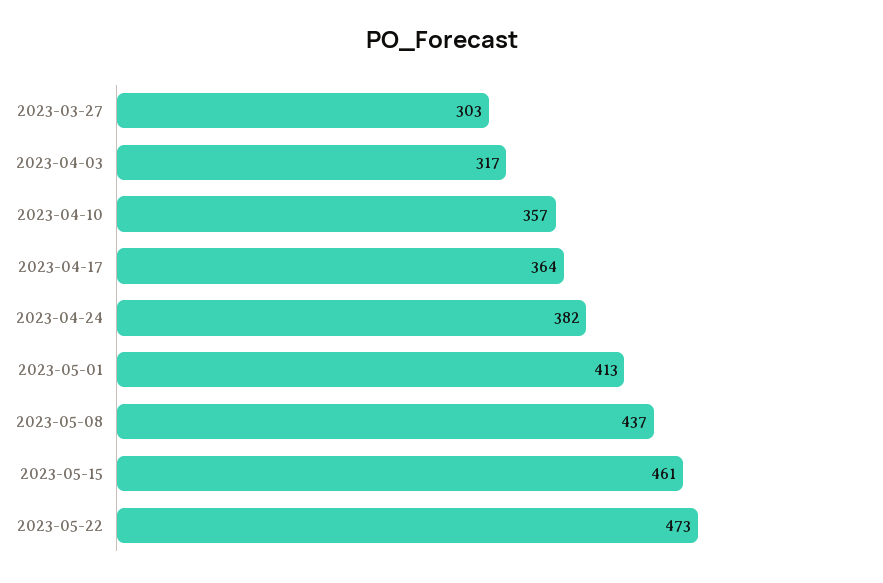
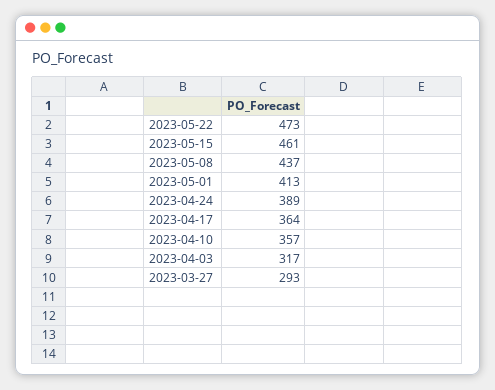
  {
-   "2023-03-27": 303,
+   "2023-03-27": 293,
    "2023-04-03": 317,
    "2023-04-10": 357,
    "2023-04-17": 364,
-   "2023-04-24": 382,
+   "2023-04-24": 389,
    "2023-05-01": 413,
    "2023-05-08": 437,
    "2023-05-15": 461,
    "2023-05-22": 473
  }

